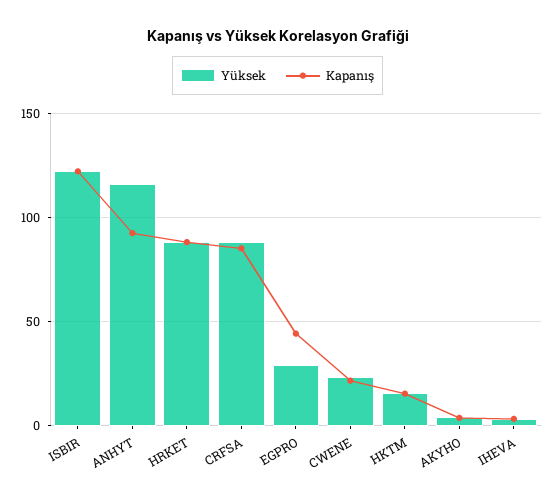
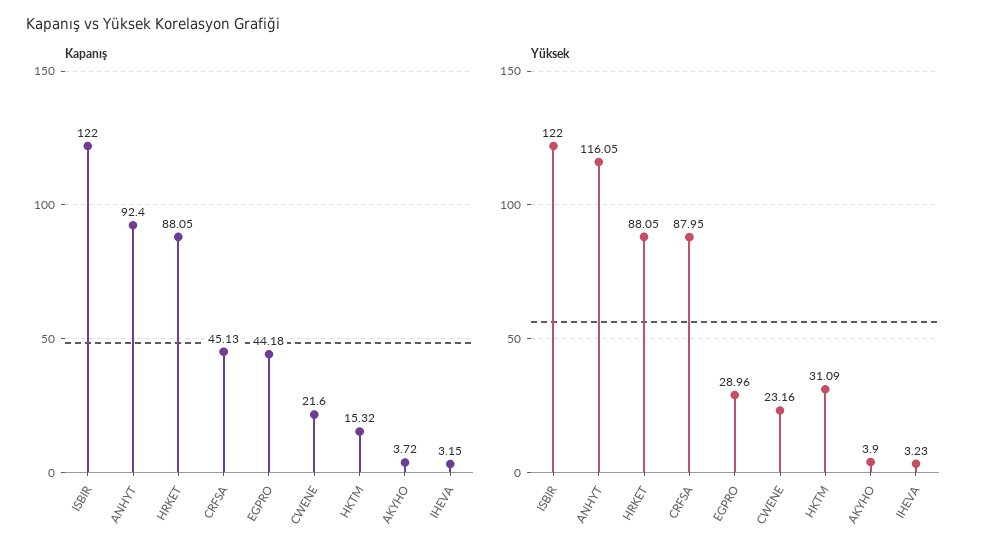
  {
    "Yüksek": {
      "ISBIR": 122,
      "ANHYT": 116.05,
      "HRKET": 88.05,
      "CRFSA": 87.95,
      "EGPRO": 28.96,
      "CWENE": 23.16,
-     "HKTM": 15,
+     "HKTM": 31.09,
      "AKYHO": 3.9,
      "IHEVA": 3.23
    },
    "Kapanış": {
      "ISBIR": 122,
      "ANHYT": 92.4,
      "HRKET": 88.05,
-     "CRFSA": 85,
+     "CRFSA": 45.13,
      "EGPRO": 44.18,
      "CWENE": 21.6,
      "HKTM": 15.32,
      "AKYHO": 3.72,
      "IHEVA": 3.15
    }
  }

